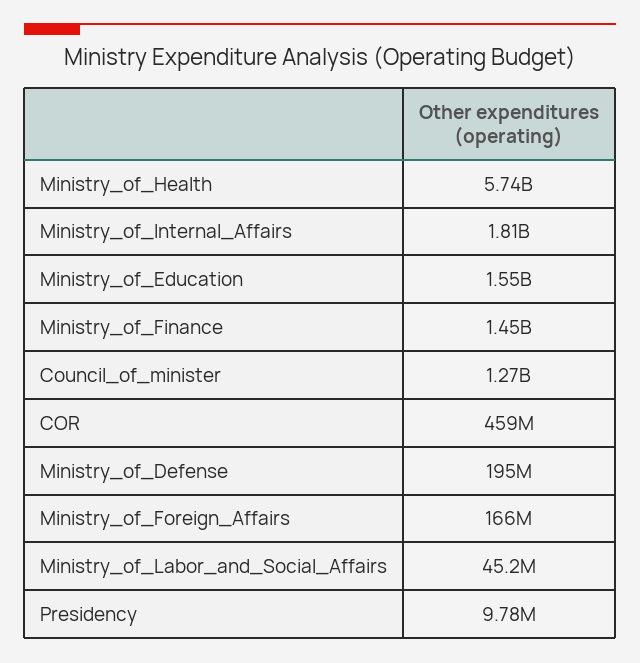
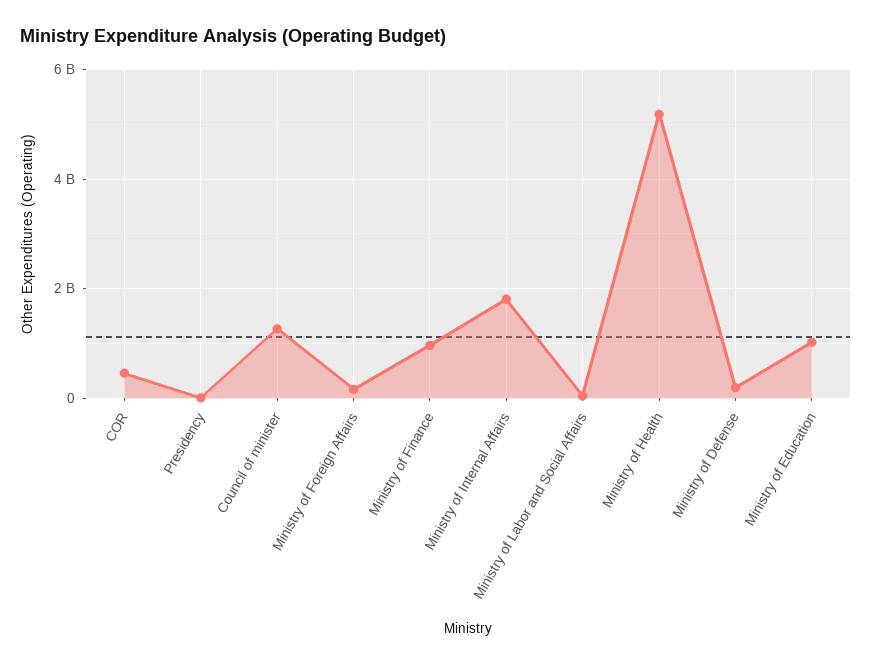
  {
-   "Ministry_of_Health": 5740000000,
+   "Ministry_of_Health": 5200000000,
    "Ministry_of_Internal_Affairs": 1810000000,
-   "Ministry_of_Education": 1550000000,
+   "Ministry_of_Education": 1000000000,
-   "Ministry_of_Finance": 1450000000,
+   "Ministry_of_Finance": 1000000000,
    "Council_of_minister": 1270000000,
    "COR": 459000000,
    "Ministry_of_Defense": 195000000,
    "Ministry_of_Foreign_Affairs": 166000000,
    "Ministry_of_Labor_and_Social_Affairs": 45200000,
    "Presidency": 9780000
  }

